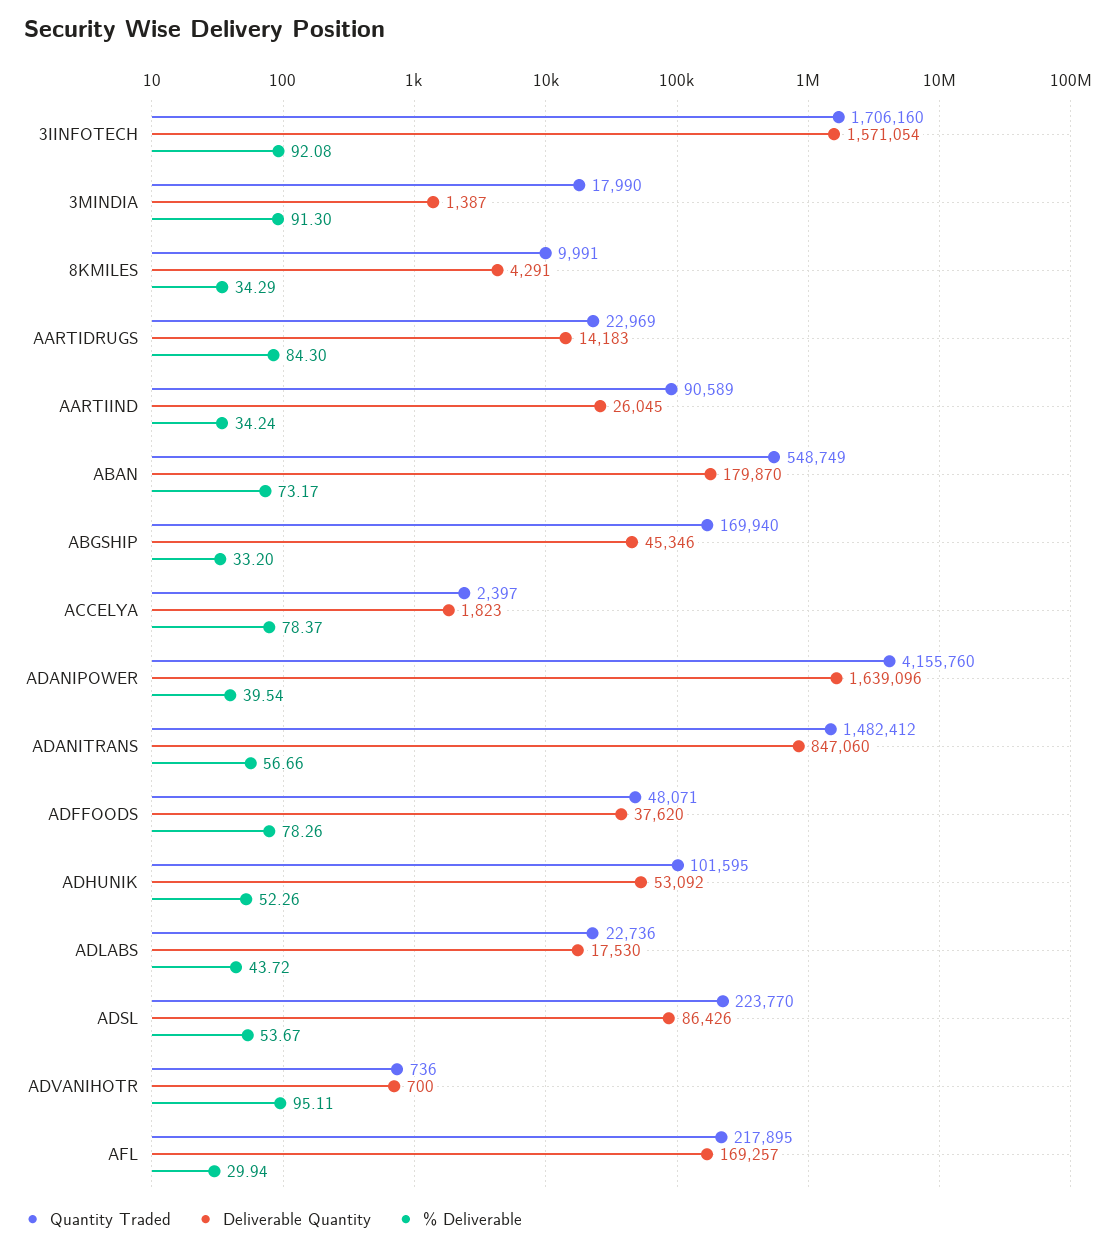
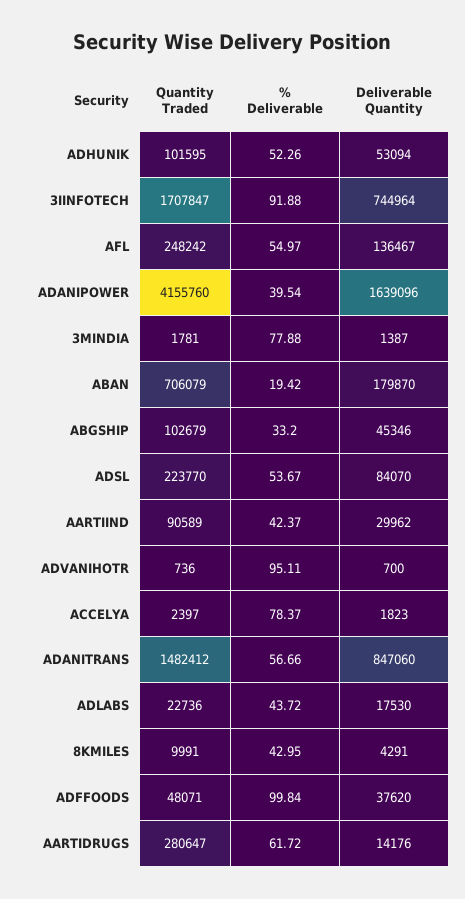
  {
    "Quantity Traded": {
-     "3IINFOTECH": 1706160,
+     "3IINFOTECH": 1707847,
-     "3MINDIA": 17990,
+     "3MINDIA": 1781,
      "8KMILES": 9991,
-     "AARTIDRUGS": 22969,
+     "AARTIDRUGS": 280647,
      "AARTIIND": 90589,
-     "ABAN": 548749,
+     "ABAN": 706079,
-     "ABGSHIP": 169940,
+     "ABGSHIP": 102679,
      "ACCELYA": 2397,
      "ADANIPOWER": 4155760,
      "ADANITRANS": 1482412,
      "ADFFOODS": 48071,
      "ADHUNIK": 101595,
      "ADLABS": 22736,
      "ADSL": 223770,
      "ADVANIHOTR": 736,
-     "AFL": 217895
+     "AFL": 248242
    },
    "Deliverable Quantity": {
-     "3IINFOTECH": 1571054,
+     "3IINFOTECH": 744964,
      "3MINDIA": 1387,
      "8KMILES": 4291,
-     "AARTIDRUGS": 14183,
+     "AARTIDRUGS": 14176,
-     "AARTIIND": 26045,
+     "AARTIIND": 29962,
      "ABAN": 179870,
      "ABGSHIP": 45346,
      "ACCELYA": 1823,
      "ADANIPOWER": 1639096,
      "ADANITRANS": 847060,
      "ADFFOODS": 37620,
-     "ADHUNIK": 53092,
+     "ADHUNIK": 53094,
      "ADLABS": 17530,
-     "ADSL": 86426,
+     "ADSL": 84070,
      "ADVANIHOTR": 700,
-     "AFL": 169257
+     "AFL": 136467
    },
    "% Deliverable": {
-     "3IINFOTECH": 92.08,
+     "3IINFOTECH": 91.88,
-     "3MINDIA": 91.3,
+     "3MINDIA": 77.88,
-     "8KMILES": 34.29,
+     "8KMILES": 42.95,
-     "AARTIDRUGS": 84.3,
+     "AARTIDRUGS": 61.72,
-     "AARTIIND": 34.24,
+     "AARTIIND": 42.37,
-     "ABAN": 73.17,
+     "ABAN": 19.42,
      "ABGSHIP": 33.2,
      "ACCELYA": 78.37,
      "ADANIPOWER": 39.54,
      "ADANITRANS": 56.66,
-     "ADFFOODS": 78.26,
+     "ADFFOODS": 99.84,
      "ADHUNIK": 52.26,
      "ADLABS": 43.72,
      "ADSL": 53.67,
      "ADVANIHOTR": 95.11,
-     "AFL": 29.94
+     "AFL": 54.97
    }
  }

